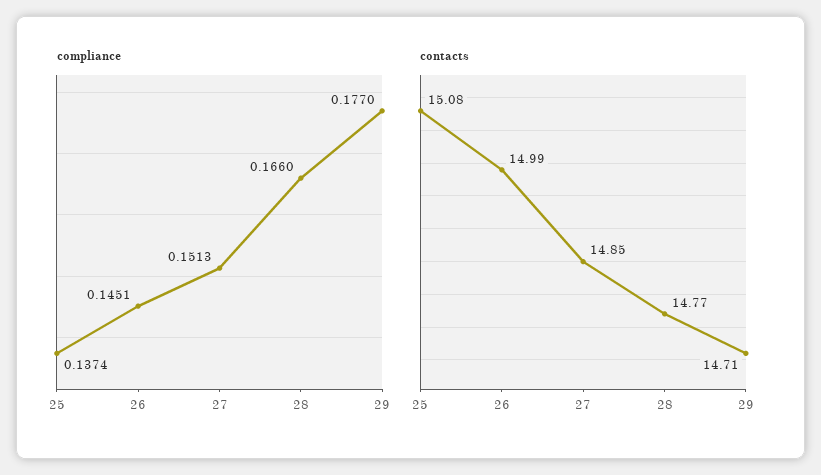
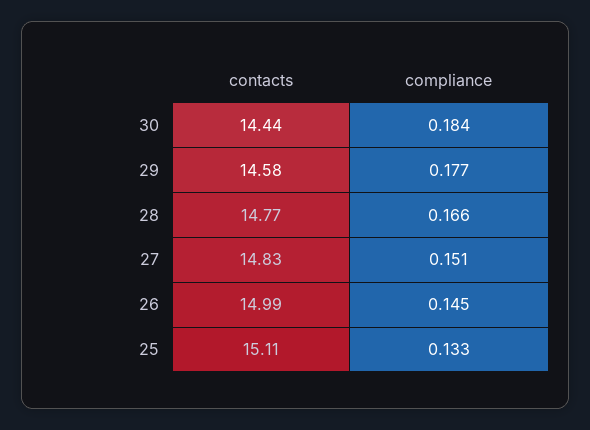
  {
    "compliance": {
-     "25": 0.1374,
+     "25": 0.133,
      "26": 0.1451,
      "27": 0.1513,
      "28": 0.166,
-     "29": 0.177
+     "29": 0.177,
+     "30": 0.184
    },
    "contacts": {
-     "25": 15.08,
+     "25": 15.11,
      "26": 14.99,
-     "27": 14.85,
+     "27": 14.83,
      "28": 14.77,
-     "29": 14.71
+     "29": 14.58,
+     "30": 14.44
    }
  }

